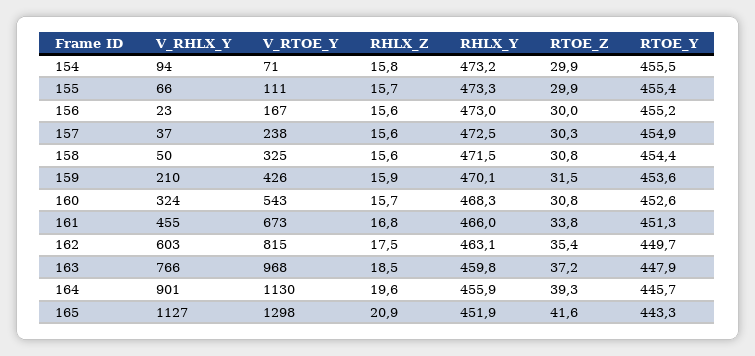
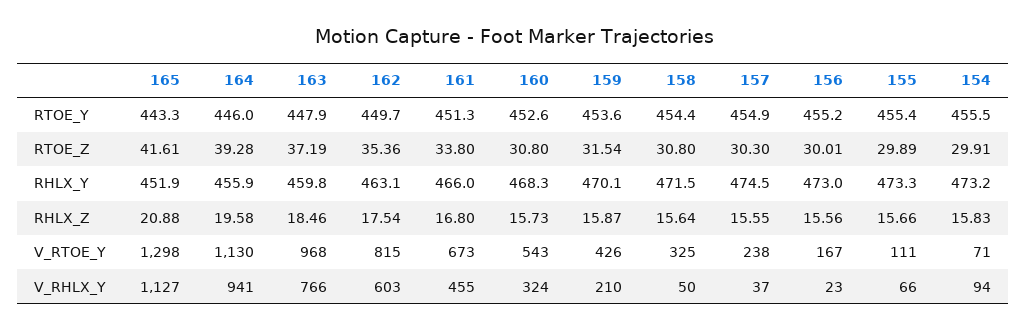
  {
    "V_RHLX_Y": {
      "154": 94,
      "155": 66,
      "156": 23,
      "157": 37,
      "158": 50,
      "159": 210,
      "160": 324,
      "161": 455,
      "162": 603,
      "163": 766,
-     "164": 901,
+     "164": 941,
      "165": 1127
    },
    "V_RTOE_Y": {
      "154": 71,
      "155": 111,
      "156": 167,
      "157": 238,
      "158": 325,
      "159": 426,
      "160": 543,
      "161": 673,
      "162": 815,
      "163": 968,
      "164": 1130,
      "165": 1298
    },
    "RHLX_Z": {
      "154": 15.83,
      "155": 15.66,
      "156": 15.56,
      "157": 15.55,
      "158": 15.64,
      "159": 15.87,
      "160": 15.73,
      "161": 16.8,
      "162": 17.54,
      "163": 18.46,
      "164": 19.58,
      "165": 20.88
    },
    "RHLX_Y": {
      "154": 473.2,
      "155": 473.3,
      "156": 473,
-     "157": 472.5,
+     "157": 474.5,
      "158": 471.5,
      "159": 470.1,
      "160": 468.3,
      "161": 466,
      "162": 463.1,
      "163": 459.8,
      "164": 455.9,
      "165": 451.9
    },
    "RTOE_Z": {
      "154": 29.91,
      "155": 29.89,
      "156": 30.01,
      "157": 30.3,
      "158": 30.8,
      "159": 31.54,
      "160": 30.8,
      "161": 33.8,
      "162": 35.36,
      "163": 37.19,
      "164": 39.28,
      "165": 41.61
    },
    "RTOE_Y": {
      "154": 455.5,
      "155": 455.4,
      "156": 455.2,
      "157": 454.9,
      "158": 454.4,
      "159": 453.6,
      "160": 452.6,
      "161": 451.3,
      "162": 449.7,
      "163": 447.9,
-     "164": 445.7,
+     "164": 446,
      "165": 443.3
    }
  }

